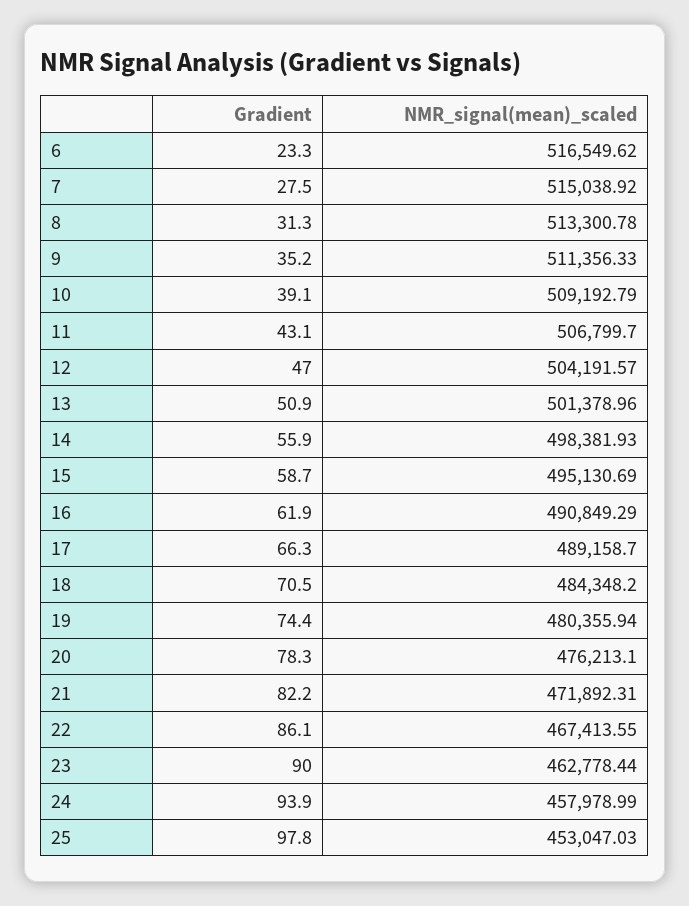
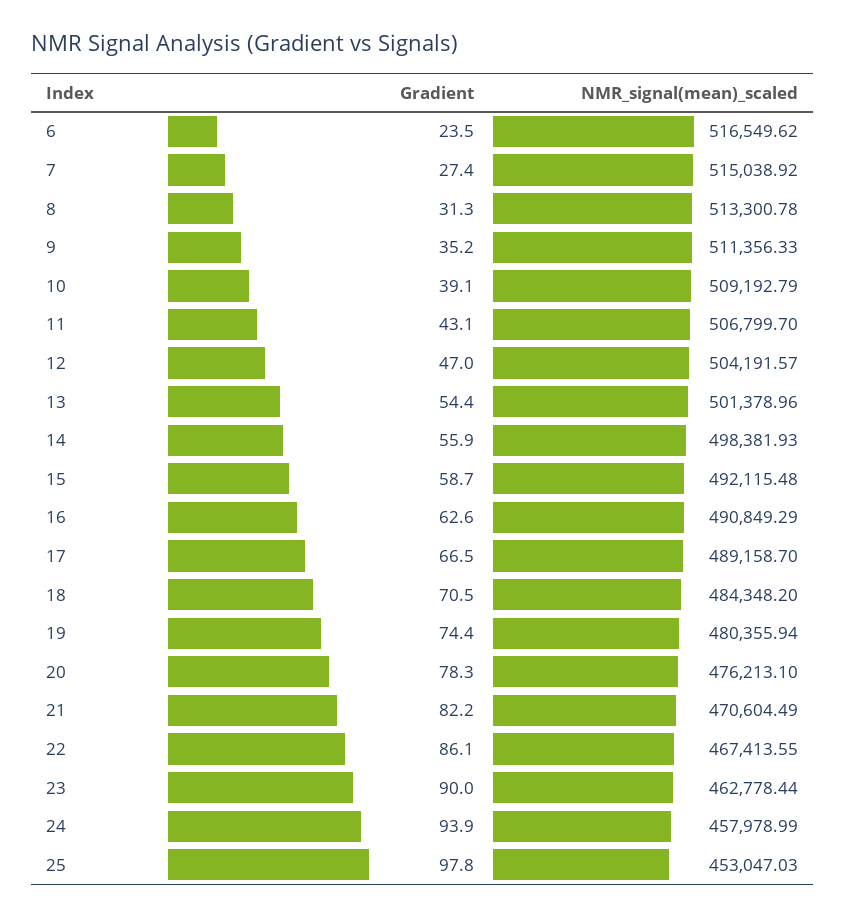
  {
    "Gradient": {
-     "6": 23.3,
+     "6": 23.5,
-     "7": 27.5,
+     "7": 27.4,
      "8": 31.3,
      "9": 35.2,
      "10": 39.1,
      "11": 43.1,
      "12": 47,
-     "13": 50.9,
+     "13": 54.4,
      "14": 55.9,
      "15": 58.7,
-     "16": 61.9,
+     "16": 62.6,
-     "17": 66.3,
+     "17": 66.5,
      "18": 70.5,
      "19": 74.4,
      "20": 78.3,
      "21": 82.2,
      "22": 86.1,
      "23": 90,
      "24": 93.9,
      "25": 97.8
    },
    "NMR_signal(mean)_scaled": {
      "6": 516549.62,
      "7": 515038.92,
      "8": 513300.78,
      "9": 511356.33,
      "10": 509192.79,
      "11": 506799.7,
      "12": 504191.57,
      "13": 501378.96,
      "14": 498381.93,
-     "15": 495130.69,
+     "15": 492115.48,
      "16": 490849.29,
      "17": 489158.7,
      "18": 484348.2,
      "19": 480355.94,
      "20": 476213.1,
-     "21": 471892.31,
+     "21": 470604.49,
      "22": 467413.55,
      "23": 462778.44,
      "24": 457978.99,
      "25": 453047.03
    }
  }

